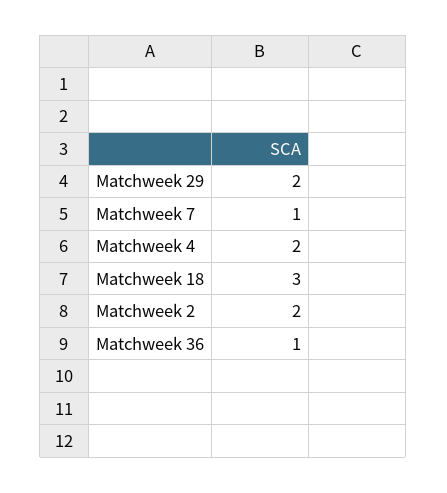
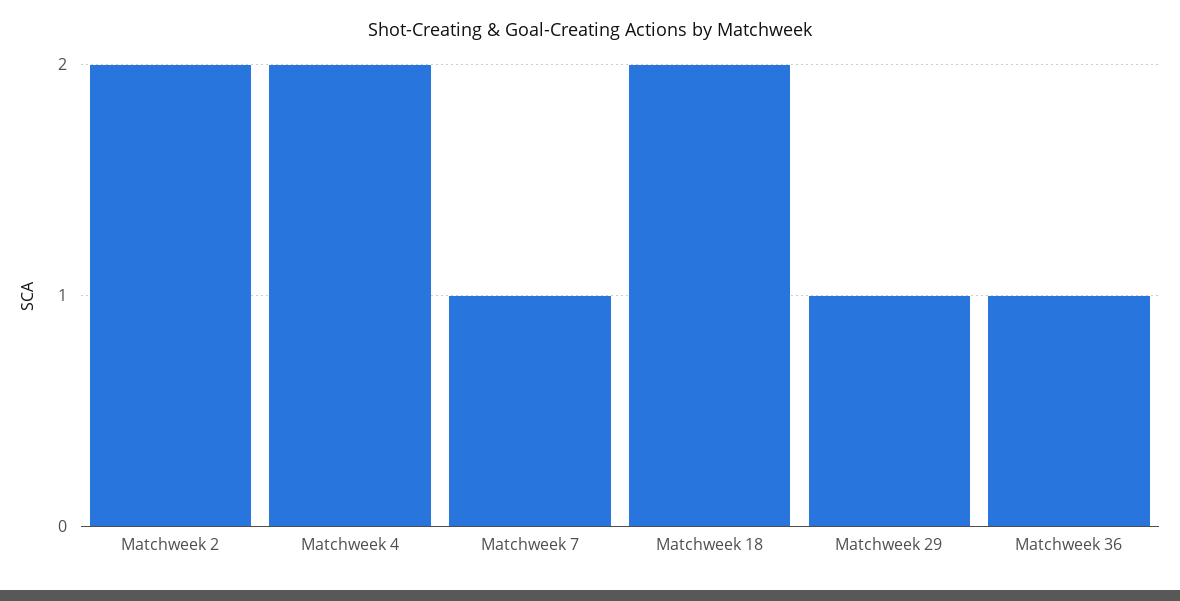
  {
-   "Matchweek 29": 2,
+   "Matchweek 29": 1,
    "Matchweek 7": 1,
    "Matchweek 4": 2,
-   "Matchweek 18": 3,
+   "Matchweek 18": 2,
    "Matchweek 2": 2,
    "Matchweek 36": 1
  }

